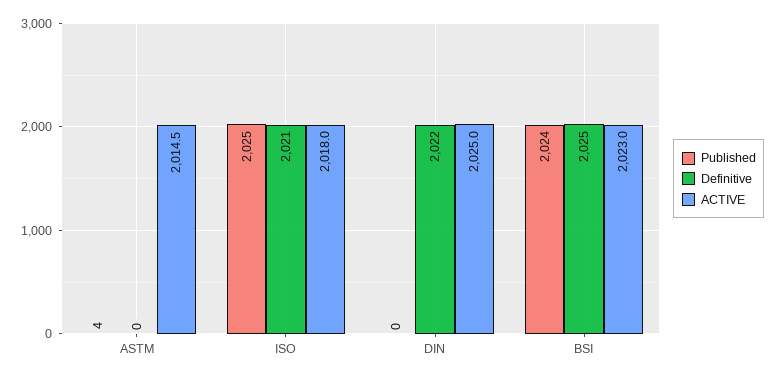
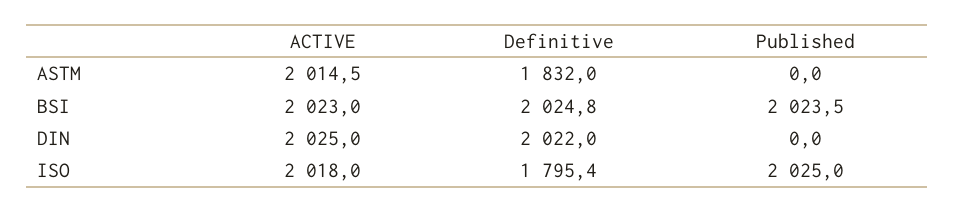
  {
    "Published": {
-     "ASTM": 4,
+     "ASTM": 0,
      "ISO": 2025,
      "DIN": 0,
      "BSI": 2023.5
    },
    "Definitive": {
-     "ASTM": 0,
+     "ASTM": 1832,
-     "ISO": 2021,
+     "ISO": 1795.4,
      "DIN": 2022,
      "BSI": 2024.8
    },
    "ACTIVE": {
      "ASTM": 2014.5,
      "ISO": 2018,
      "DIN": 2025,
      "BSI": 2023
    }
  }

